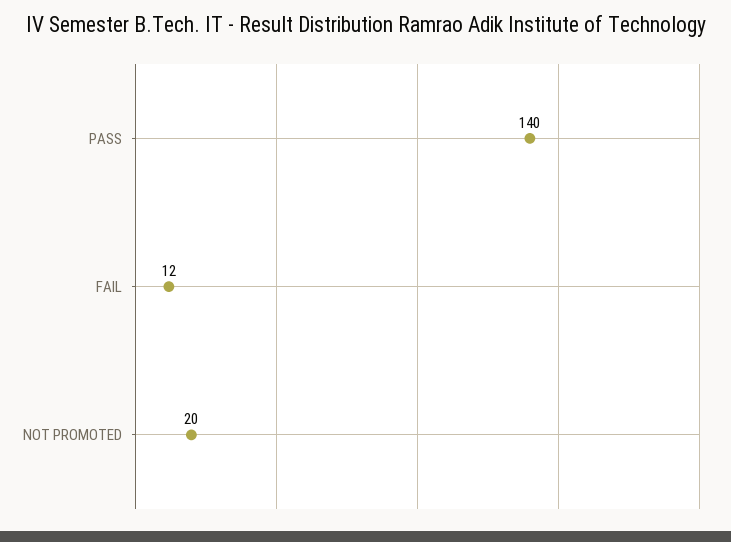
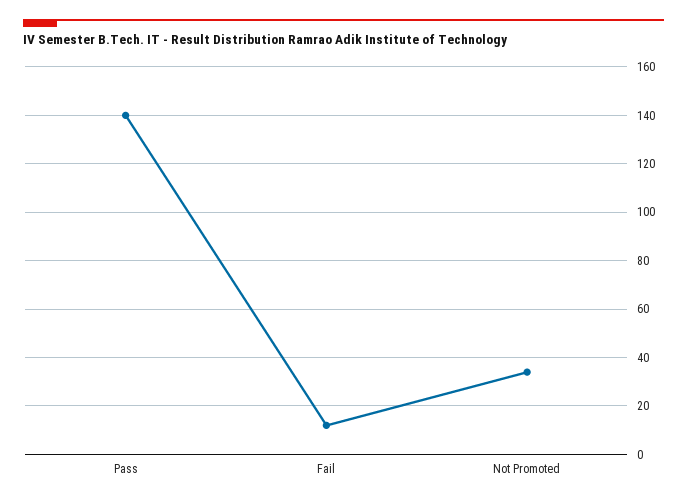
  {
    "PASS": 140,
    "FAIL": 12,
-   "NOT PROMOTED": 20
+   "NOT PROMOTED": 35
  }

